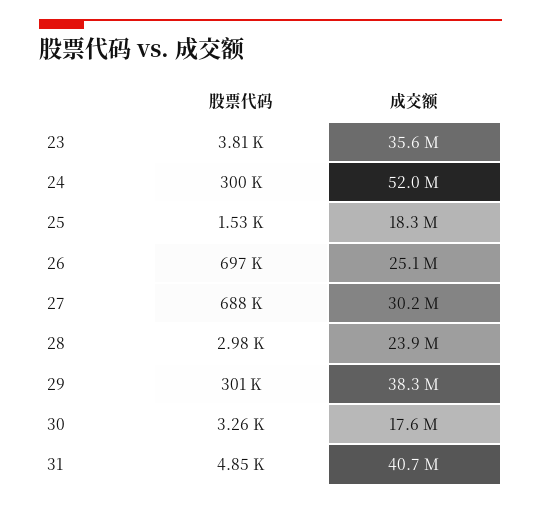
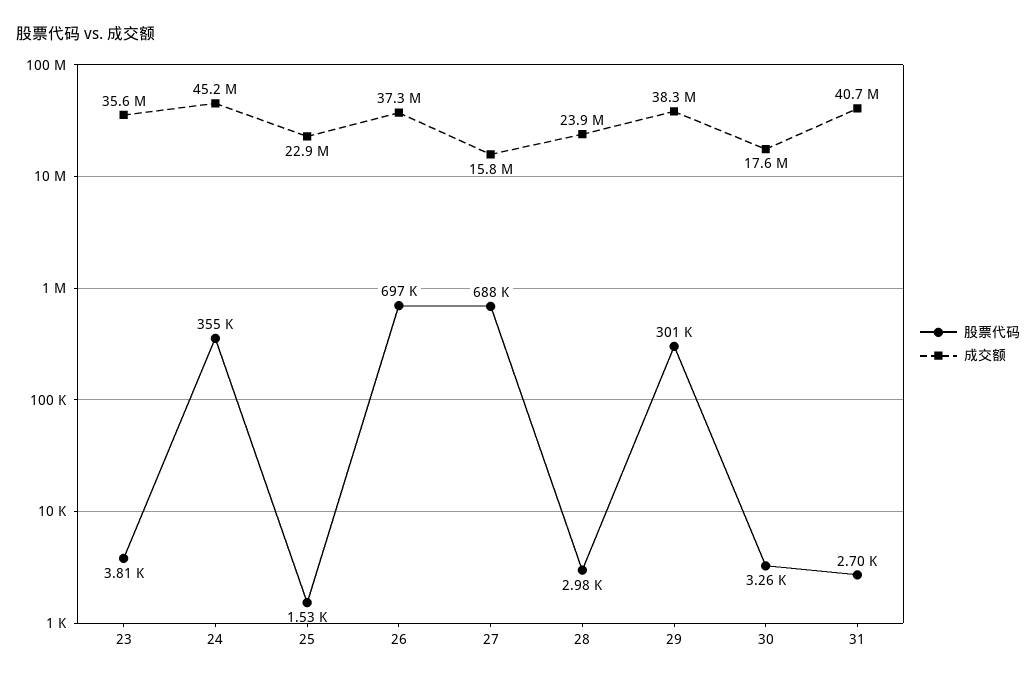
  {
    "股票代码": {
      "23": 3810,
-     "24": 300000,
+     "24": 355000,
      "25": 1530,
      "26": 697000,
      "27": 688000,
      "28": 2980,
      "29": 301000,
      "30": 3260,
-     "31": 4850
+     "31": 2700
    },
    "成交额": {
      "23": 35600000,
-     "24": 52000000,
+     "24": 45200000,
-     "25": 18300000,
+     "25": 22900000,
-     "26": 25100000,
+     "26": 37300000,
-     "27": 30200000,
+     "27": 15800000,
      "28": 23900000,
      "29": 38300000,
      "30": 17600000,
      "31": 40700000
    }
  }

